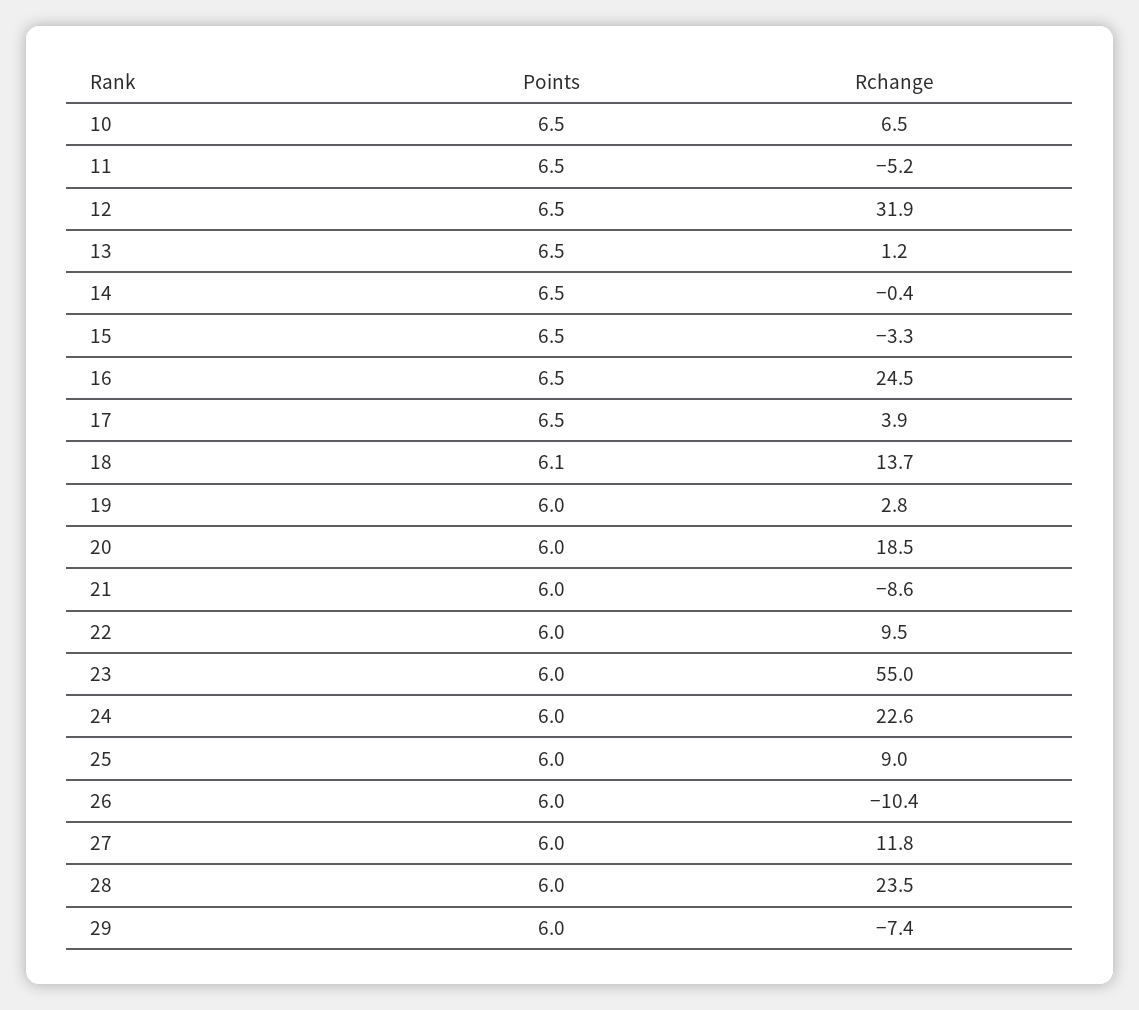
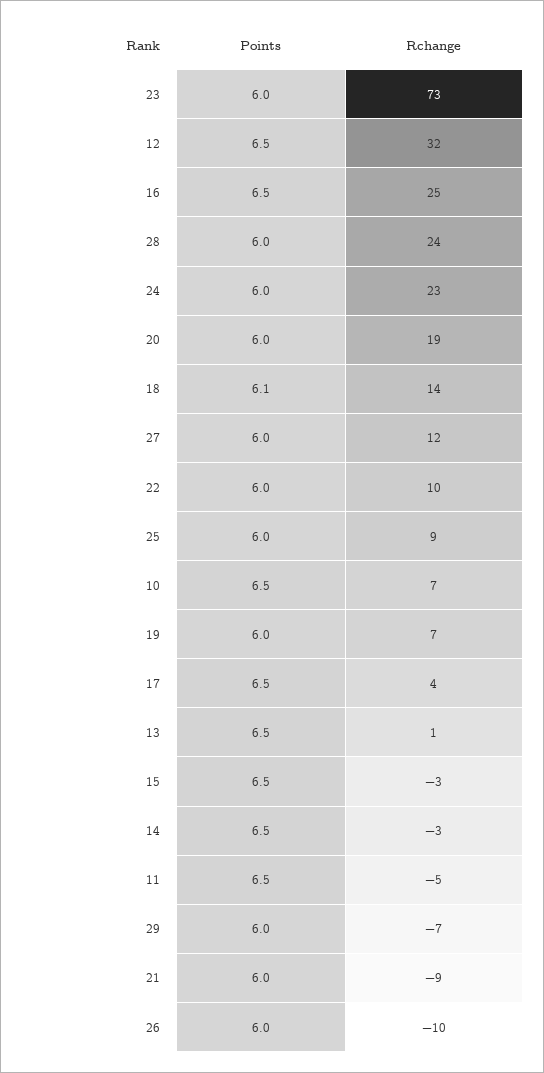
  {
    "Points": {
      "10": 6.5,
      "11": 6.5,
      "12": 6.5,
      "13": 6.5,
      "14": 6.5,
      "15": 6.5,
      "16": 6.5,
      "17": 6.5,
      "18": 6.1,
      "19": 6,
      "20": 6,
      "21": 6,
      "22": 6,
      "23": 6,
      "24": 6,
      "25": 6,
      "26": 6,
      "27": 6,
      "28": 6,
      "29": 6
    },
    "Rchange": {
      "10": 6.5,
      "11": -5.2,
      "12": 31.9,
      "13": 1.2,
-     "14": -0.4,
+     "14": -3,
      "15": -3.3,
      "16": 24.5,
      "17": 3.9,
      "18": 13.7,
-     "19": 2.8,
+     "19": 7,
      "20": 18.5,
      "21": -8.6,
      "22": 9.5,
-     "23": 55,
+     "23": 73,
      "24": 22.6,
      "25": 9,
      "26": -10.4,
      "27": 11.8,
      "28": 23.5,
      "29": -7.4
    }
  }

